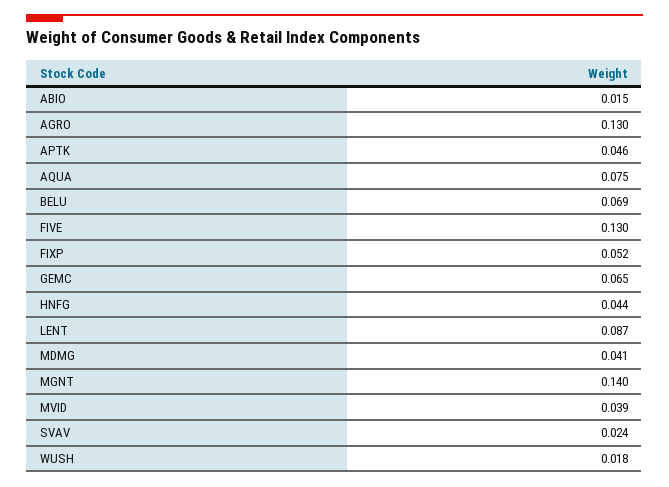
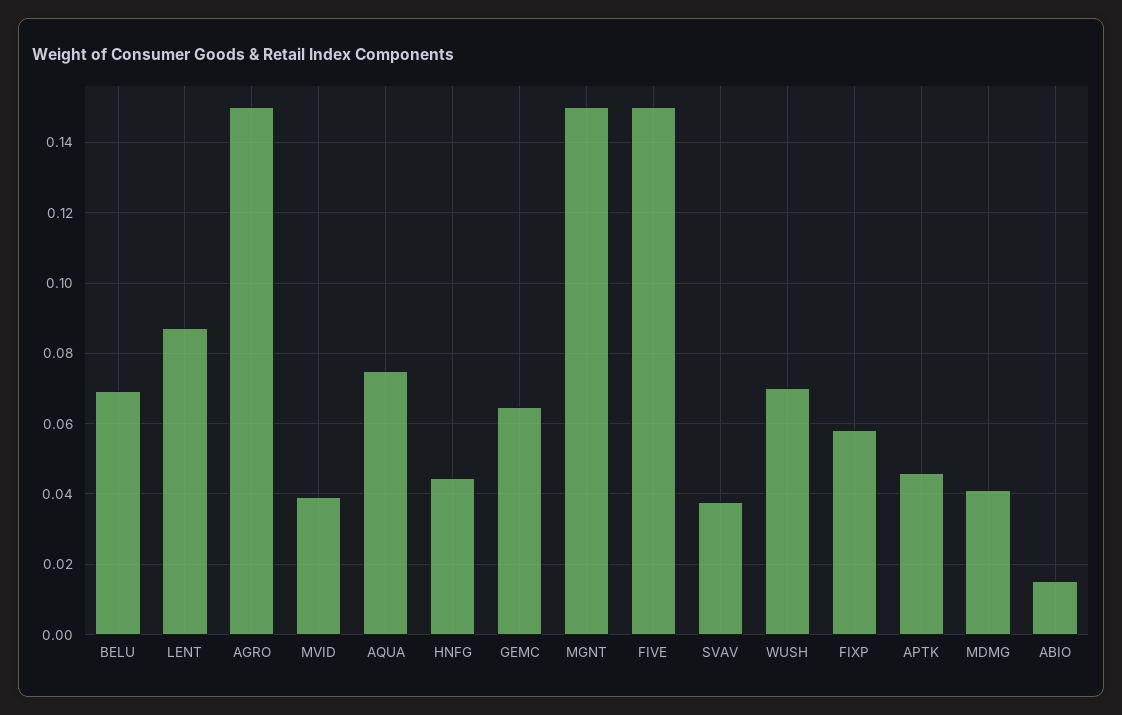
  {
    "ABIO": 0.015,
-   "AGRO": 0.13,
+   "AGRO": 0.15,
    "APTK": 0.046,
    "AQUA": 0.075,
    "BELU": 0.069,
-   "FIVE": 0.13,
+   "FIVE": 0.15,
-   "FIXP": 0.052,
+   "FIXP": 0.058,
    "GEMC": 0.065,
    "HNFG": 0.044,
    "LENT": 0.087,
    "MDMG": 0.041,
-   "MGNT": 0.14,
+   "MGNT": 0.15,
    "MVID": 0.039,
-   "SVAV": 0.024,
+   "SVAV": 0.038,
-   "WUSH": 0.018
+   "WUSH": 0.07
  }

